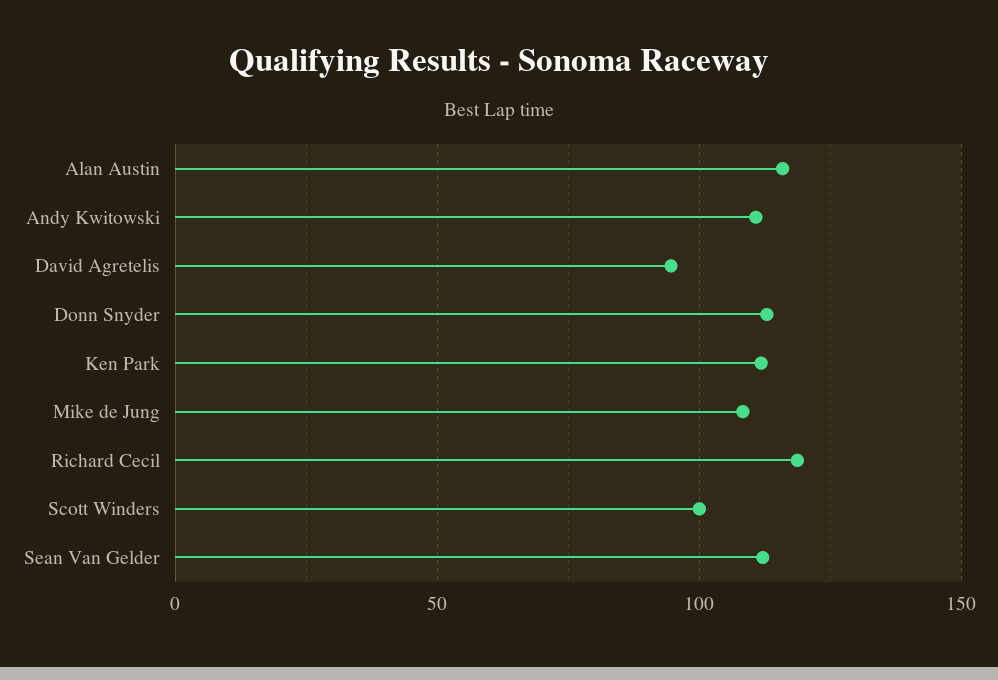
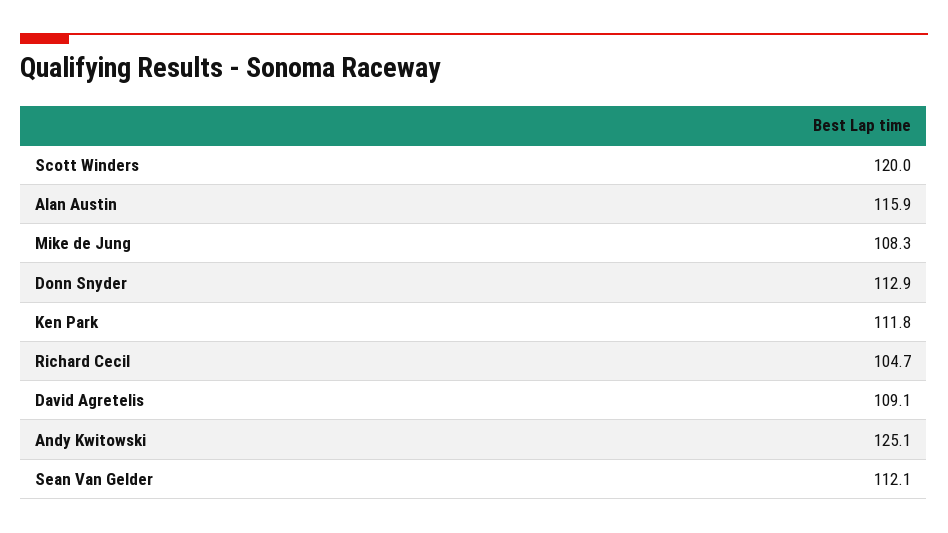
  {
    "Alan Austin": 115.9,
-   "Andy Kwitowski": 110,
+   "Andy Kwitowski": 125.1,
-   "David Agretelis": 95,
+   "David Agretelis": 109.1,
    "Donn Snyder": 112.9,
    "Ken Park": 111.8,
    "Mike de Jung": 108.3,
-   "Richard Cecil": 120,
+   "Richard Cecil": 104.7,
-   "Scott Winders": 100,
+   "Scott Winders": 120,
    "Sean Van Gelder": 112.1
  }

